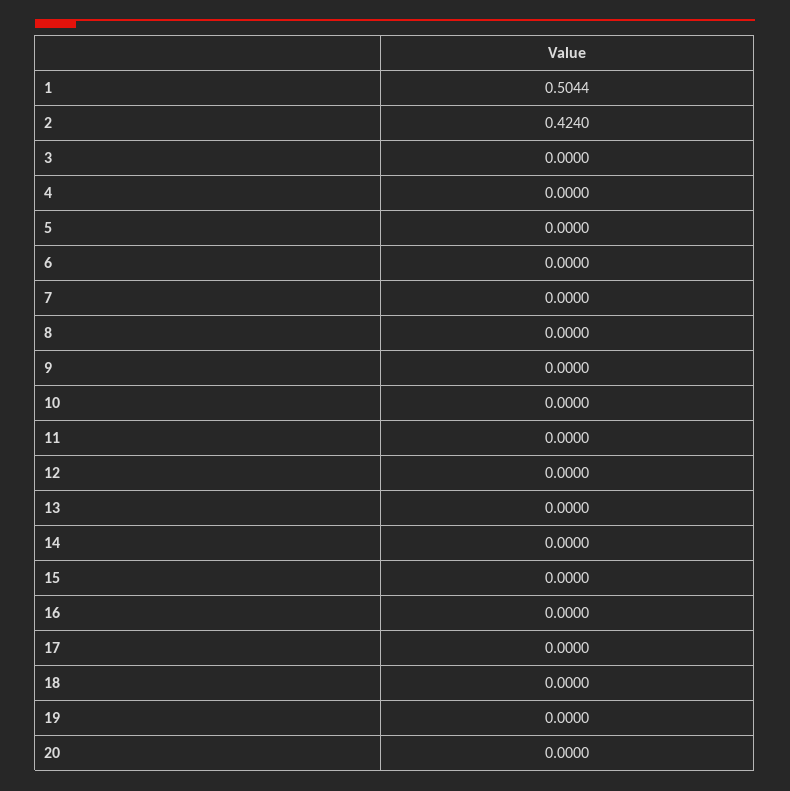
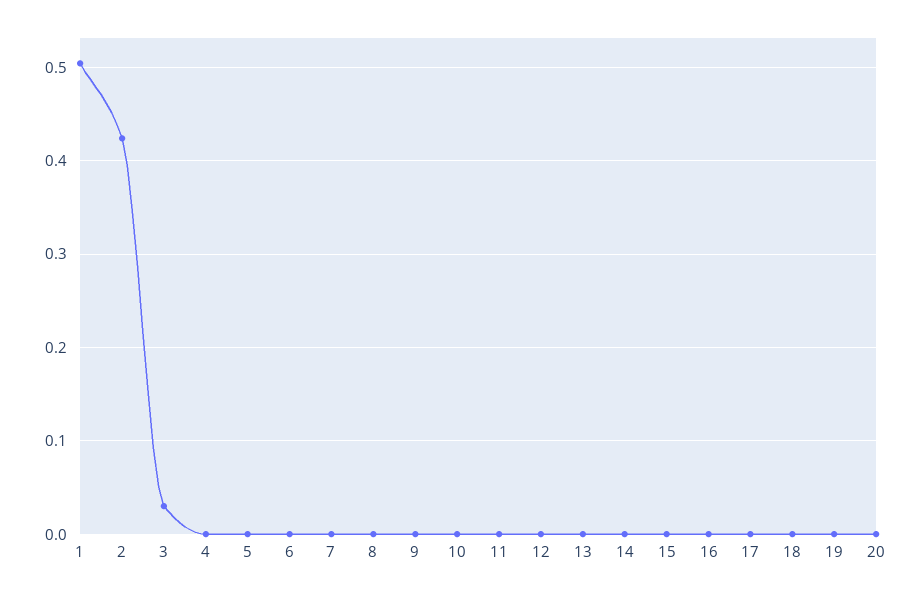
  {
    "1": 0.5044,
    "2": 0.424,
-   "3": 0,
+   "3": 0.03,
    "4": 0,
    "5": 0,
    "6": 0,
    "7": 0,
    "8": 0,
    "9": 0,
    "10": 0,
    "11": 0,
    "12": 0,
    "13": 0,
    "14": 0,
    "15": 0,
    "16": 0,
    "17": 0,
    "18": 0,
    "19": 0,
    "20": 0
  }

